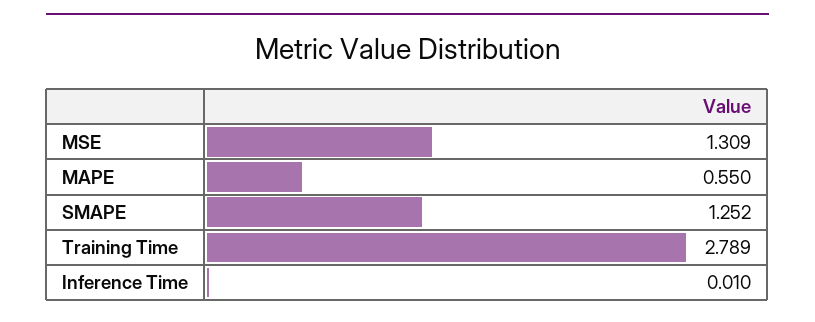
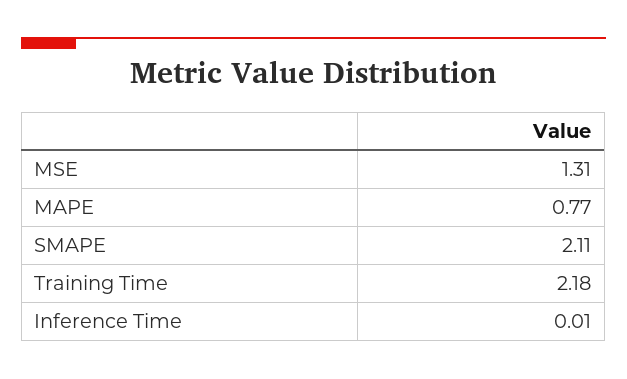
  {
    "MSE": 1.309,
-   "MAPE": 0.55,
+   "MAPE": 0.77,
-   "SMAPE": 1.252,
+   "SMAPE": 2.11,
-   "Training Time": 2.789,
+   "Training Time": 2.18,
    "Inference Time": 0.01
  }

